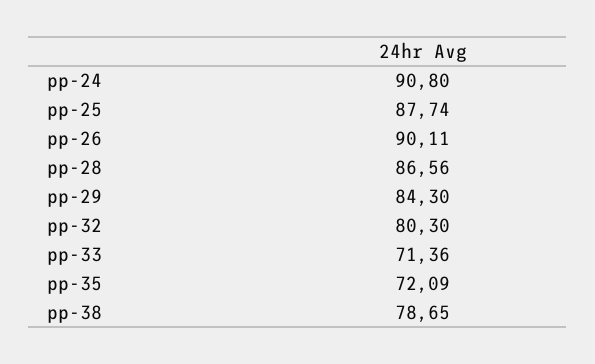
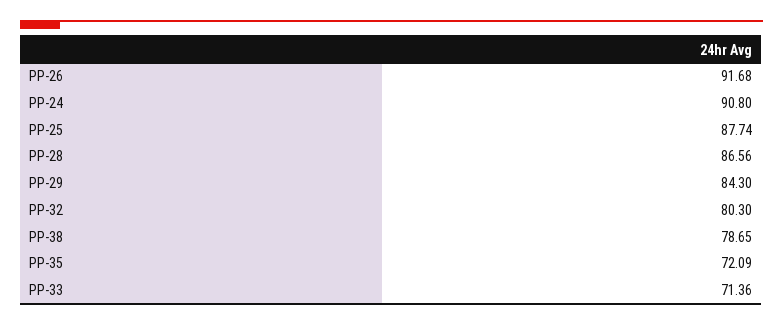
  {
    "pp-24": 90.8,
    "pp-25": 87.74,
-   "pp-26": 90.11,
+   "pp-26": 91.68,
    "pp-28": 86.56,
    "pp-29": 84.3,
    "pp-32": 80.3,
    "pp-33": 71.36,
    "pp-35": 72.09,
    "pp-38": 78.65
  }

